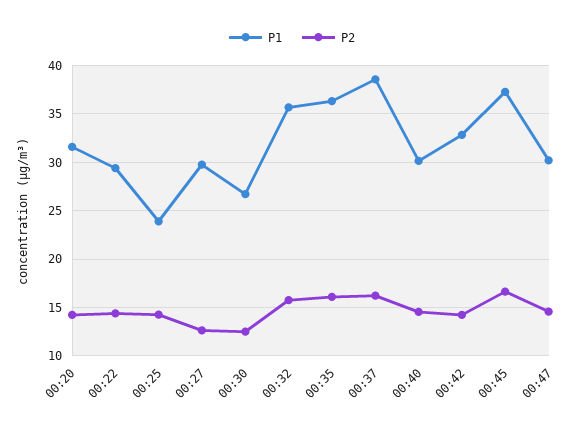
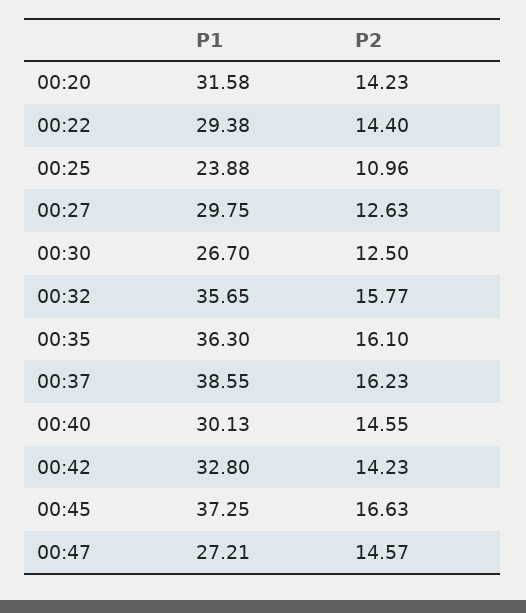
  {
    "P1": {
      "00:20": 31.58,
      "00:22": 29.38,
      "00:25": 23.88,
      "00:27": 29.75,
      "00:30": 26.7,
      "00:32": 35.65,
      "00:35": 36.3,
      "00:37": 38.55,
      "00:40": 30.13,
      "00:42": 32.8,
      "00:45": 37.25,
-     "00:47": 30
+     "00:47": 27.21
    },
    "P2": {
      "00:20": 14.23,
      "00:22": 14.4,
-     "00:25": 14,
+     "00:25": 10.96,
      "00:27": 12.63,
      "00:30": 12.5,
      "00:32": 15.77,
      "00:35": 16.1,
      "00:37": 16.23,
      "00:40": 14.55,
      "00:42": 14.23,
      "00:45": 16.63,
      "00:47": 14.57
    }
  }

